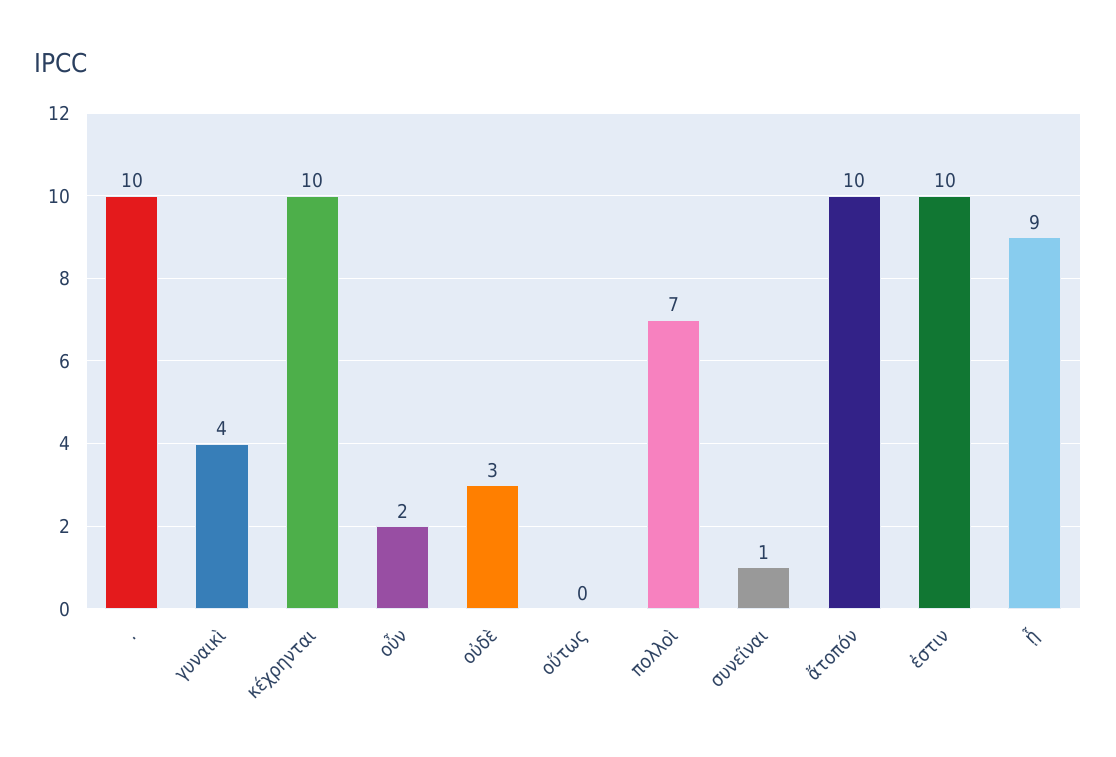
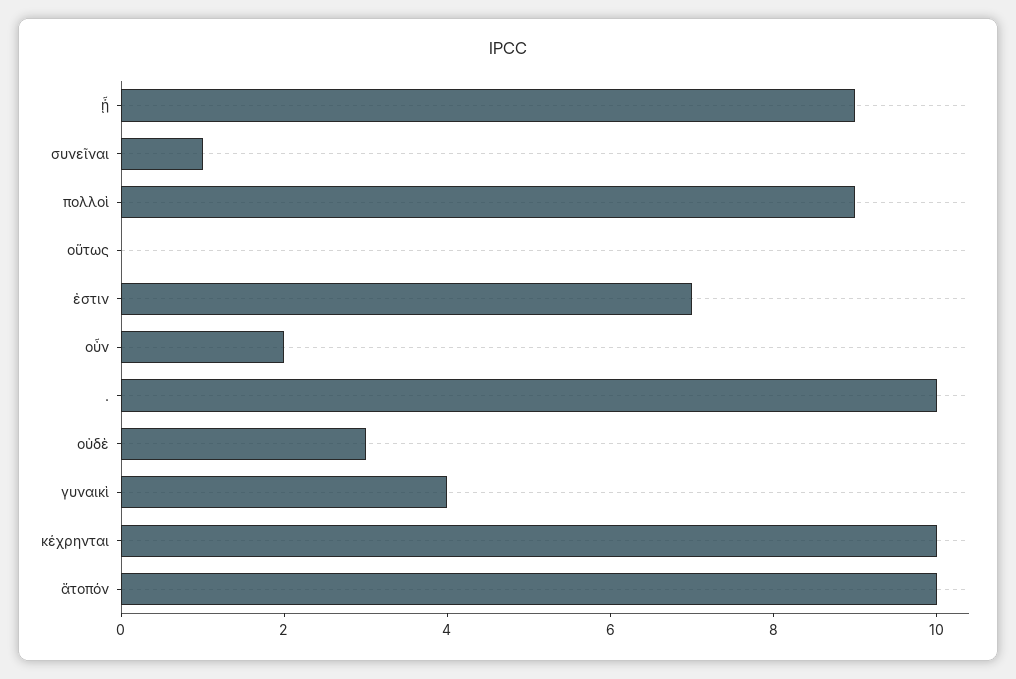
  {
    ".": 10,
    "γυναικὶ": 4,
    "κέχρηνται": 10,
    "οὖν": 2,
    "οὐδὲ": 3,
    "οὕτως": 0,
-   "πολλοὶ": 7,
+   "πολλοὶ": 9,
    "συνεῖναι": 1,
    "ἄτοπόν": 10,
-   "ἐστιν": 10,
+   "ἐστιν": 7,
    "ᾗ": 9
  }

